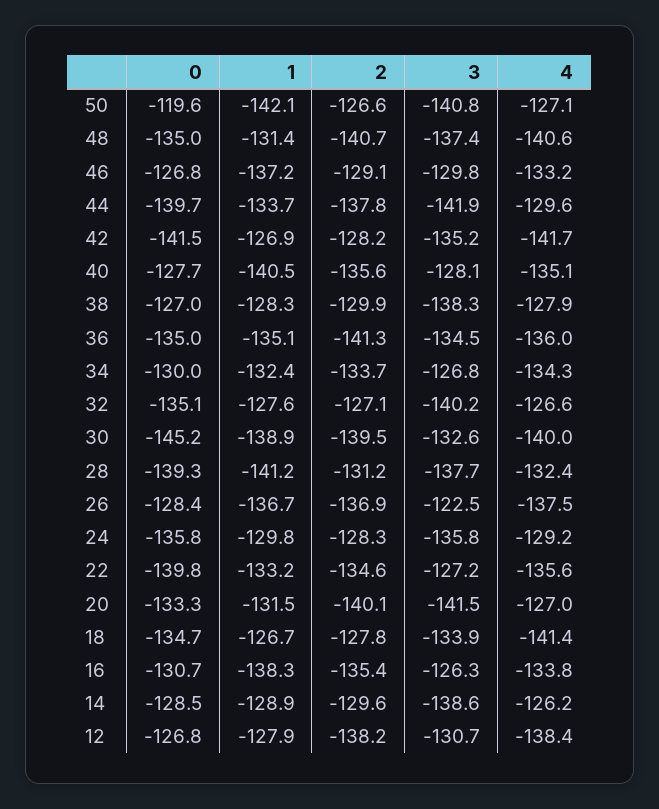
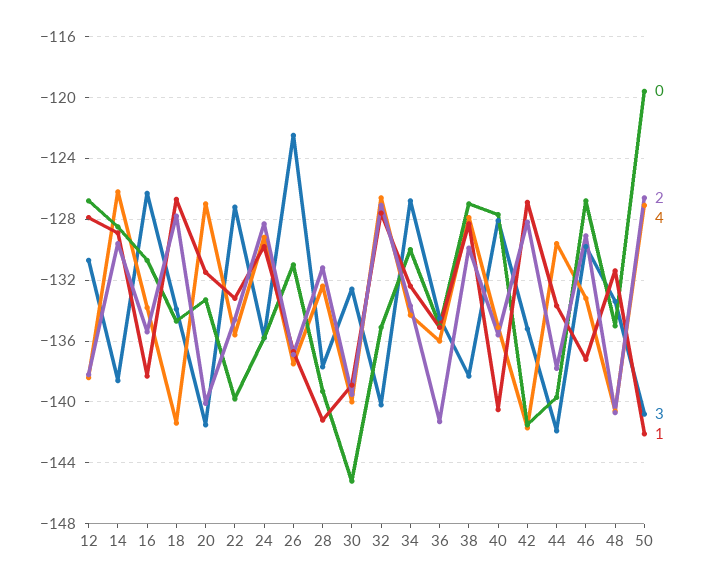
  {
    "0": {
      "50": -119.6,
      "48": -135,
      "46": -126.8,
      "44": -139.7,
      "42": -141.5,
      "40": -127.7,
      "38": -127,
      "36": -135,
      "34": -130,
      "32": -135.1,
      "30": -145.2,
      "28": -139.3,
-     "26": -128.4,
+     "26": -131,
      "24": -135.8,
      "22": -139.8,
      "20": -133.3,
      "18": -134.7,
      "16": -130.7,
      "14": -128.5,
      "12": -126.8
    },
    "1": {
      "50": -142.1,
      "48": -131.4,
      "46": -137.2,
      "44": -133.7,
      "42": -126.9,
      "40": -140.5,
      "38": -128.3,
      "36": -135.1,
      "34": -132.4,
      "32": -127.6,
      "30": -138.9,
      "28": -141.2,
      "26": -136.7,
      "24": -129.8,
      "22": -133.2,
      "20": -131.5,
      "18": -126.7,
      "16": -138.3,
      "14": -128.9,
      "12": -127.9
    },
    "2": {
      "50": -126.6,
      "48": -140.7,
      "46": -129.1,
      "44": -137.8,
      "42": -128.2,
      "40": -135.6,
      "38": -129.9,
      "36": -141.3,
      "34": -133.7,
      "32": -127.1,
      "30": -139.5,
      "28": -131.2,
      "26": -136.9,
      "24": -128.3,
      "22": -134.6,
      "20": -140.1,
      "18": -127.8,
      "16": -135.4,
      "14": -129.6,
      "12": -138.2
    },
    "3": {
      "50": -140.8,
-     "48": -137.4,
+     "48": -133.5,
      "46": -129.8,
      "44": -141.9,
      "42": -135.2,
      "40": -128.1,
      "38": -138.3,
      "36": -134.5,
      "34": -126.8,
      "32": -140.2,
      "30": -132.6,
      "28": -137.7,
      "26": -122.5,
      "24": -135.8,
      "22": -127.2,
      "20": -141.5,
      "18": -133.9,
      "16": -126.3,
      "14": -138.6,
      "12": -130.7
    },
    "4": {
      "50": -127.1,
      "48": -140.6,
      "46": -133.2,
      "44": -129.6,
      "42": -141.7,
      "40": -135.1,
      "38": -127.9,
      "36": -136,
      "34": -134.3,
      "32": -126.6,
      "30": -140,
      "28": -132.4,
      "26": -137.5,
      "24": -129.2,
      "22": -135.6,
      "20": -127,
      "18": -141.4,
      "16": -133.8,
      "14": -126.2,
      "12": -138.4
    }
  }

